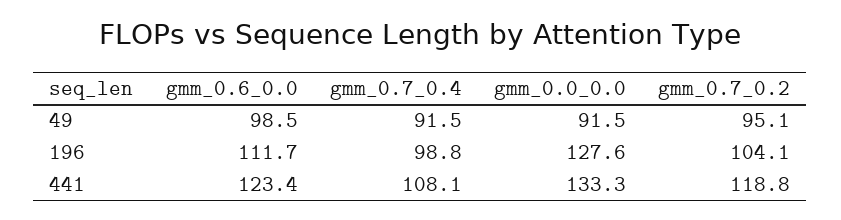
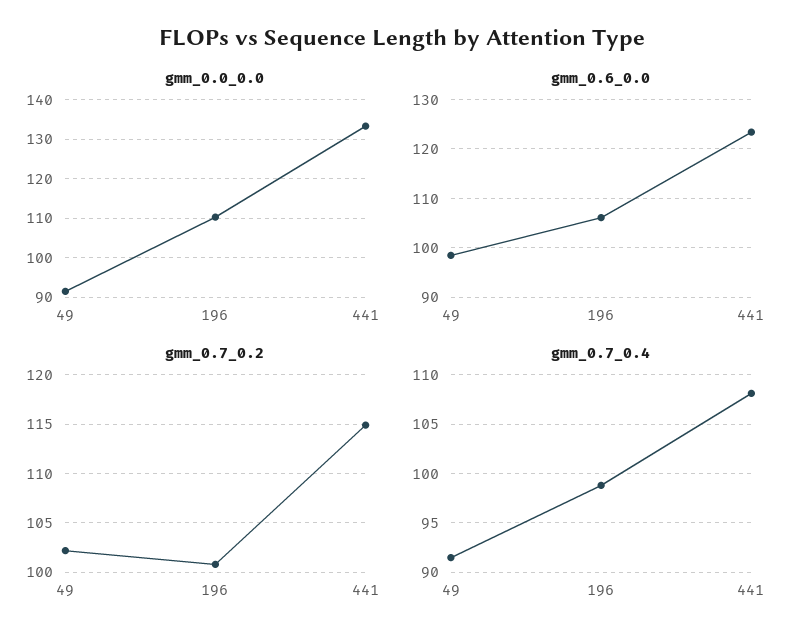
  {
    "gmm_0.6_0.0": {
      "49": 98.5,
-     "196": 111.7,
+     "196": 106,
      "441": 123.4
    },
    "gmm_0.7_0.4": {
      "49": 91.5,
      "196": 98.8,
      "441": 108.1
    },
    "gmm_0.0_0.0": {
      "49": 91.5,
-     "196": 127.6,
+     "196": 110,
      "441": 133.3
    },
    "gmm_0.7_0.2": {
-     "49": 95.1,
+     "49": 102,
-     "196": 104.1,
+     "196": 101,
-     "441": 118.8
+     "441": 115
    }
  }

